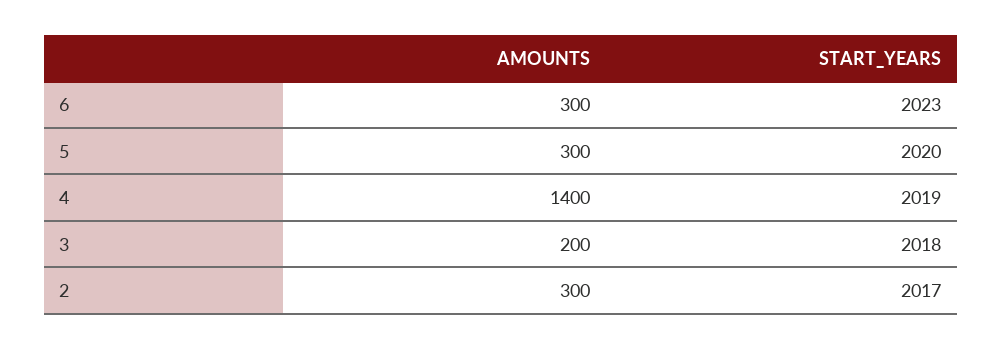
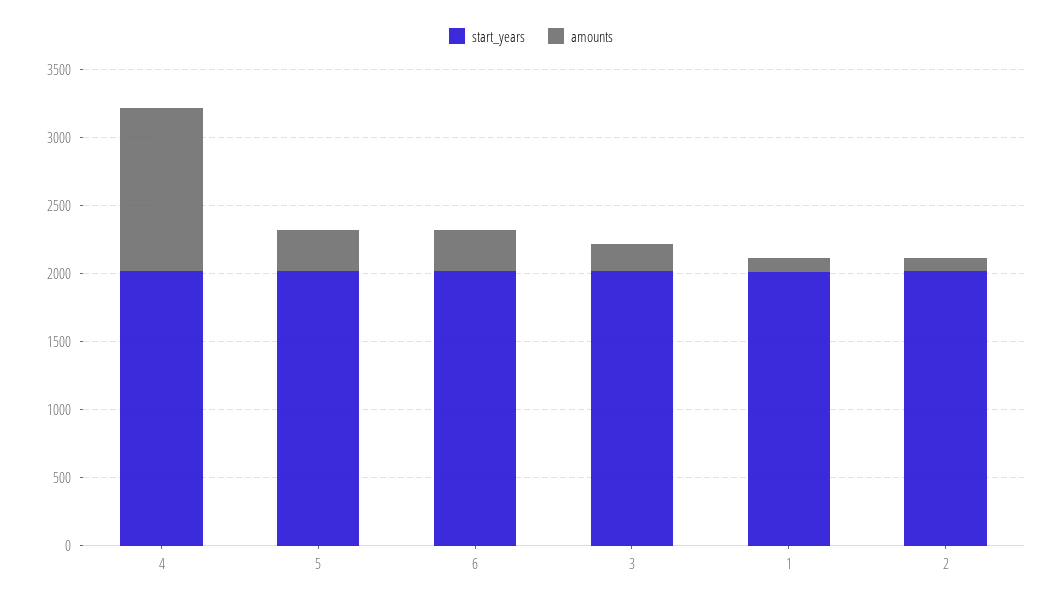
  {
    "AMOUNTS": {
      "6": 300,
      "5": 300,
-     "4": 1400,
+     "4": 1200,
      "3": 200,
-     "2": 300
+     "2": 100,
+     "1": 100
    },
    "START_YEARS": {
      "6": 2023,
      "5": 2020,
      "4": 2019,
      "3": 2018,
-     "2": 2017
+     "2": 2017,
+     "1": 2000
    }
  }

